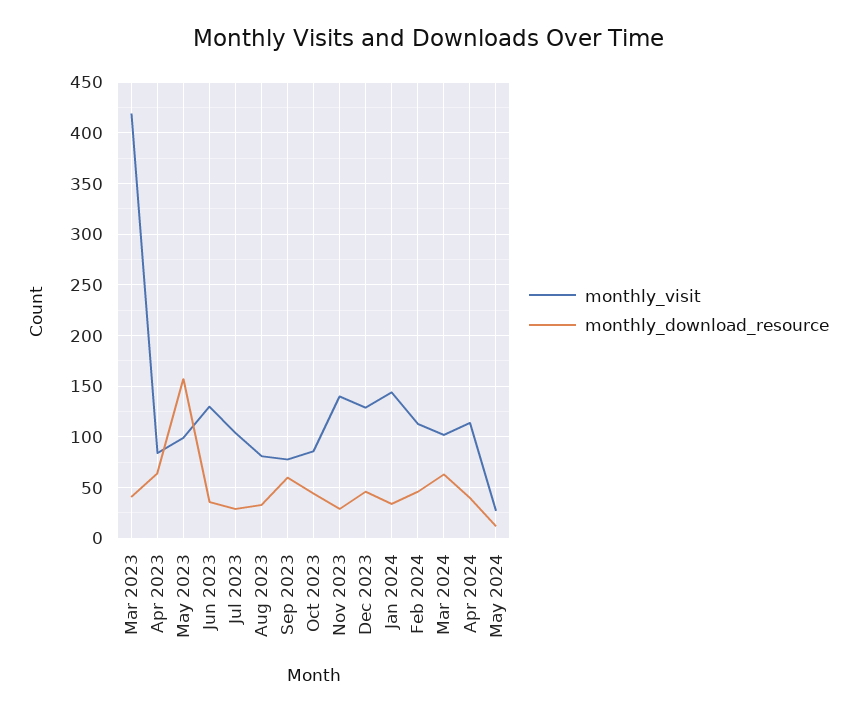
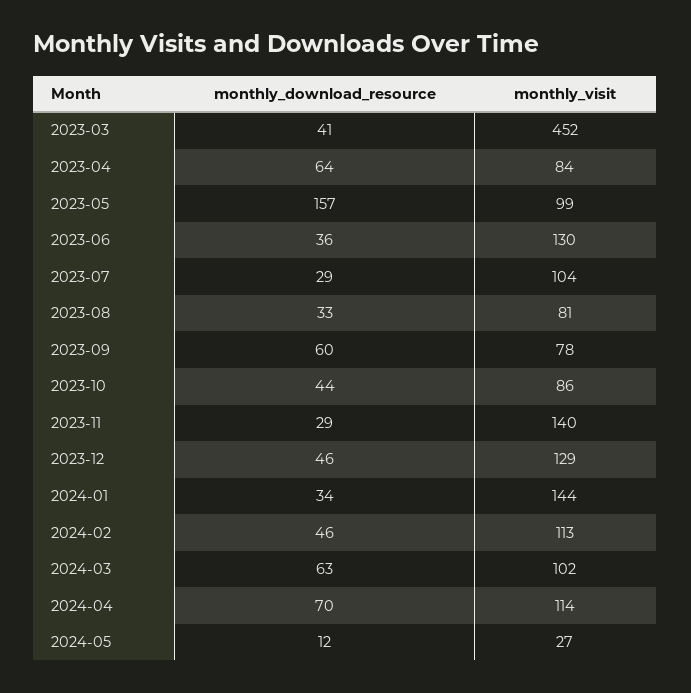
  {
    "monthly_visit": {
-     "Mar 2023": 420,
+     "Mar 2023": 452,
      "Apr 2023": 84,
      "May 2023": 99,
      "Jun 2023": 130,
      "Jul 2023": 104,
      "Aug 2023": 81,
      "Sep 2023": 78,
      "Oct 2023": 86,
      "Nov 2023": 140,
      "Dec 2023": 129,
      "Jan 2024": 144,
      "Feb 2024": 113,
      "Mar 2024": 102,
      "Apr 2024": 114,
      "May 2024": 27
    },
    "monthly_download_resource": {
      "Mar 2023": 41,
      "Apr 2023": 64,
      "May 2023": 157,
      "Jun 2023": 36,
      "Jul 2023": 29,
      "Aug 2023": 33,
      "Sep 2023": 60,
      "Oct 2023": 44,
      "Nov 2023": 29,
      "Dec 2023": 46,
      "Jan 2024": 34,
      "Feb 2024": 46,
      "Mar 2024": 63,
-     "Apr 2024": 40,
+     "Apr 2024": 70,
      "May 2024": 12
    }
  }

